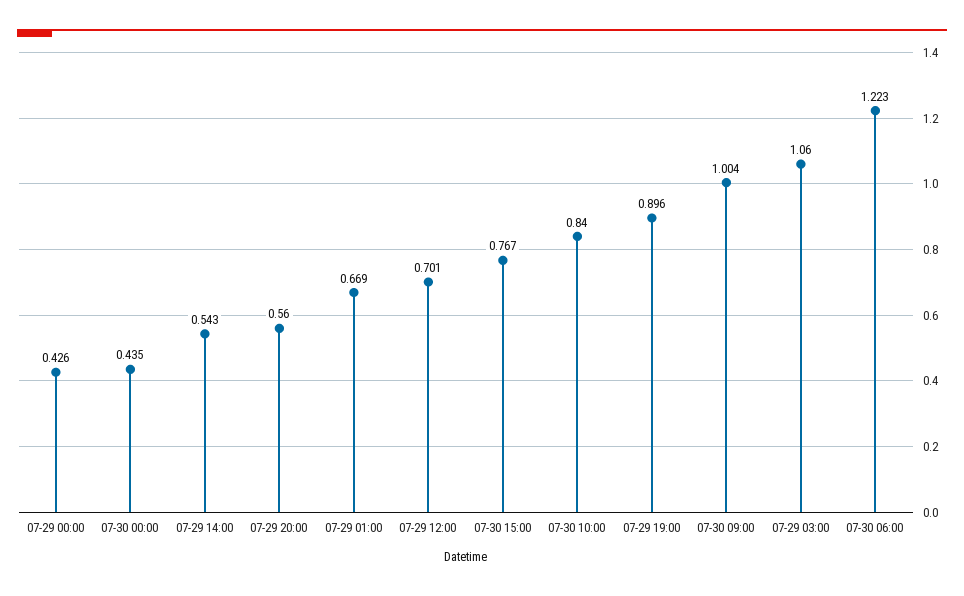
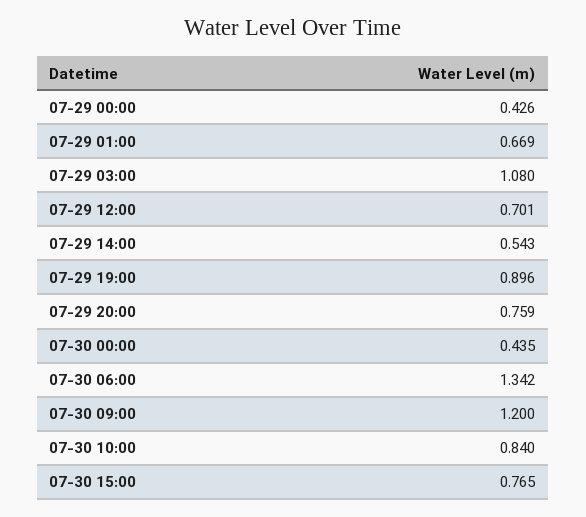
  {
    "07-29 00:00": 0.426,
    "07-30 00:00": 0.435,
    "07-29 14:00": 0.543,
-   "07-29 20:00": 0.56,
+   "07-29 20:00": 0.759,
    "07-29 01:00": 0.669,
    "07-29 12:00": 0.701,
-   "07-30 15:00": 0.767,
+   "07-30 15:00": 0.765,
    "07-30 10:00": 0.84,
    "07-29 19:00": 0.896,
-   "07-30 09:00": 1.004,
+   "07-30 09:00": 1.2,
-   "07-29 03:00": 1.06,
+   "07-29 03:00": 1.08,
-   "07-30 06:00": 1.223
+   "07-30 06:00": 1.342
  }

